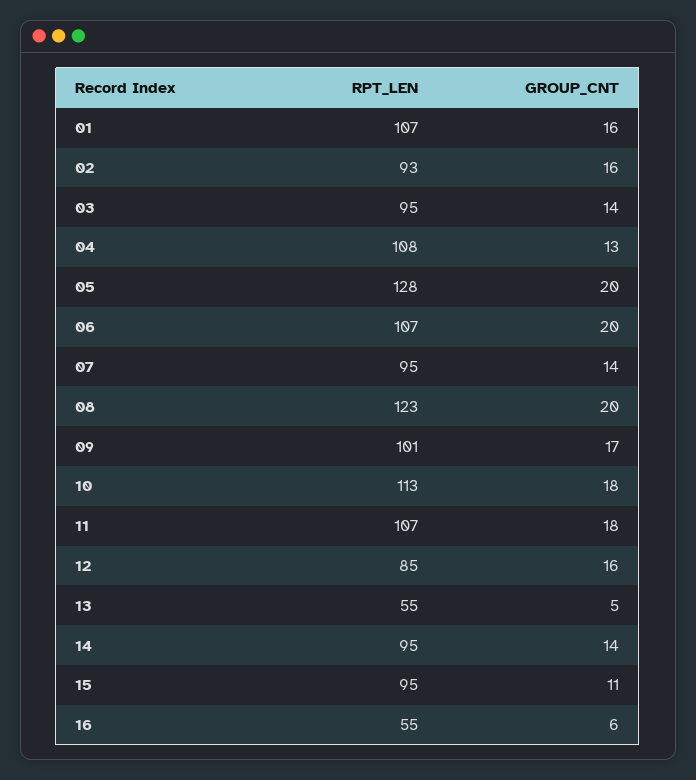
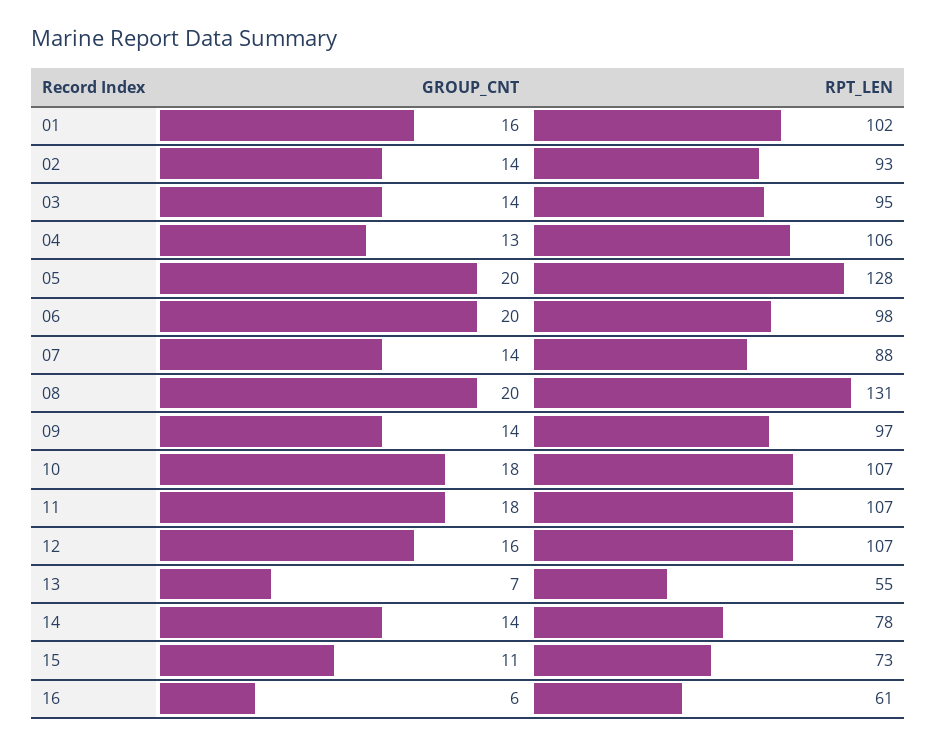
  {
    "RPT_LEN": {
-     "01": 107,
+     "01": 102,
      "02": 93,
      "03": 95,
-     "04": 108,
+     "04": 106,
      "05": 128,
-     "06": 107,
+     "06": 98,
-     "07": 95,
+     "07": 88,
-     "08": 123,
+     "08": 131,
-     "09": 101,
+     "09": 97,
-     "10": 113,
+     "10": 107,
      "11": 107,
-     "12": 85,
+     "12": 107,
      "13": 55,
-     "14": 95,
+     "14": 78,
-     "15": 95,
+     "15": 73,
-     "16": 55
+     "16": 61
    },
    "GROUP_CNT": {
      "01": 16,
-     "02": 16,
+     "02": 14,
      "03": 14,
      "04": 13,
      "05": 20,
      "06": 20,
      "07": 14,
      "08": 20,
-     "09": 17,
+     "09": 14,
      "10": 18,
      "11": 18,
      "12": 16,
-     "13": 5,
+     "13": 7,
      "14": 14,
      "15": 11,
      "16": 6
    }
  }

